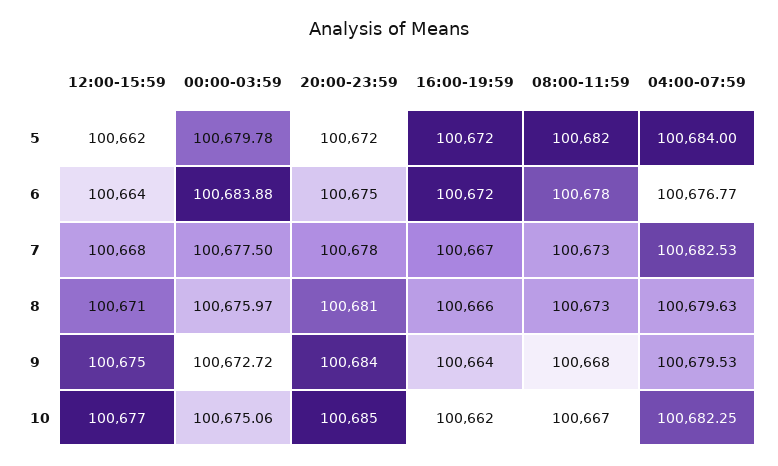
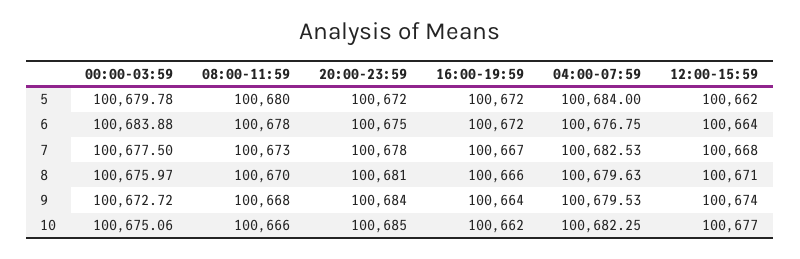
  {
    "12:00-15:59": {
      "5": 100662,
      "6": 100664,
      "7": 100668,
      "8": 100671,
-     "9": 100675,
+     "9": 100674,
      "10": 100677
    },
    "00:00-03:59": {
      "5": 100679.78,
      "6": 100683.88,
      "7": 100677.5,
      "8": 100675.97,
      "9": 100672.72,
      "10": 100675.06
    },
    "20:00-23:59": {
      "5": 100672,
      "6": 100675,
      "7": 100678,
      "8": 100681,
      "9": 100684,
      "10": 100685
    },
    "16:00-19:59": {
      "5": 100672,
      "6": 100672,
      "7": 100667,
      "8": 100666,
      "9": 100664,
      "10": 100662
    },
    "08:00-11:59": {
-     "5": 100682,
+     "5": 100680,
      "6": 100678,
      "7": 100673,
-     "8": 100673,
+     "8": 100670,
      "9": 100668,
-     "10": 100667
+     "10": 100666
    },
    "04:00-07:59": {
      "5": 100684,
-     "6": 100676.77,
+     "6": 100676.75,
      "7": 100682.53,
      "8": 100679.63,
      "9": 100679.53,
      "10": 100682.25
    }
  }

